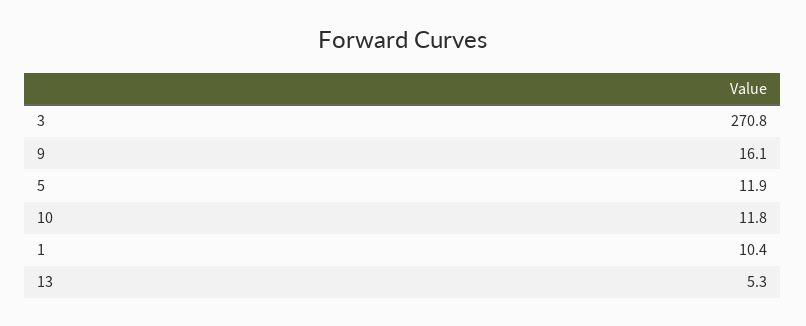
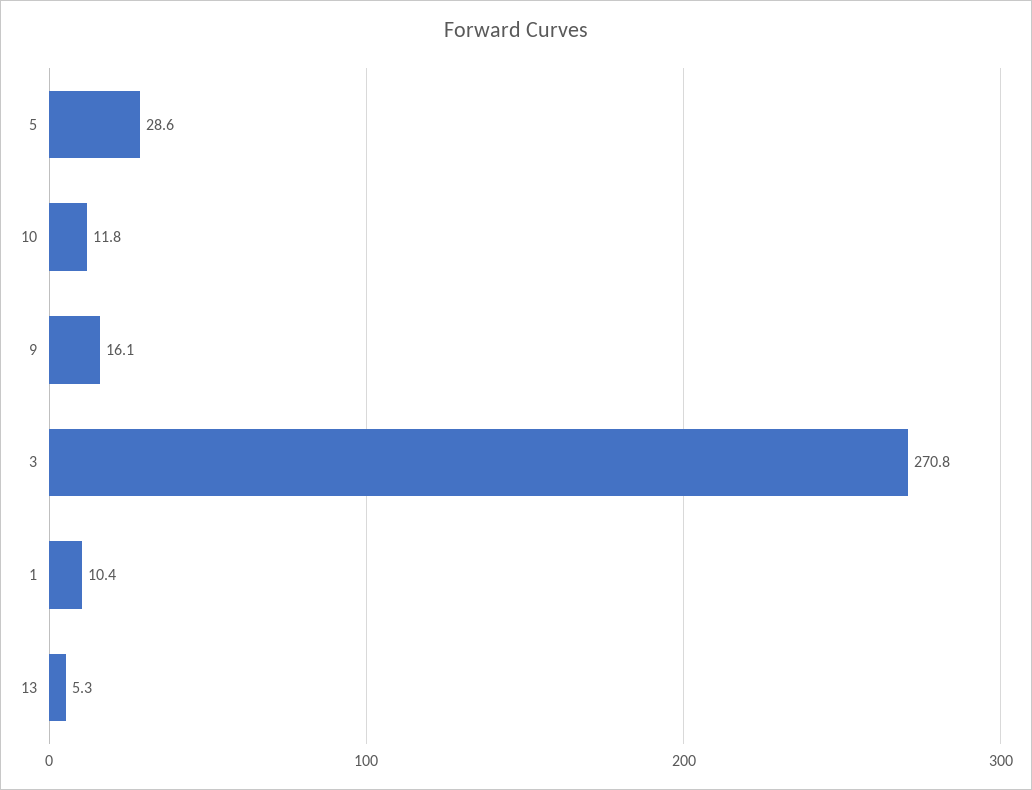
  {
    "3": 270.8,
    "9": 16.1,
-   "5": 11.9,
+   "5": 28.6,
    "10": 11.8,
    "1": 10.4,
    "13": 5.3
  }

